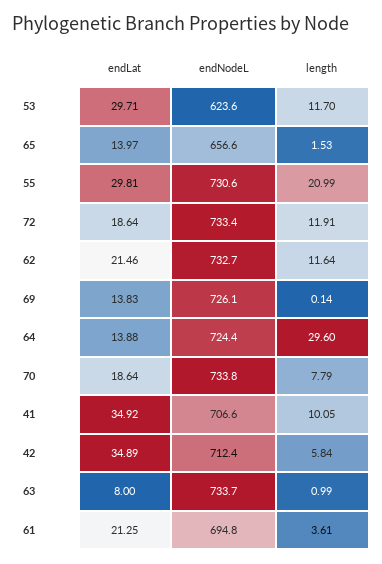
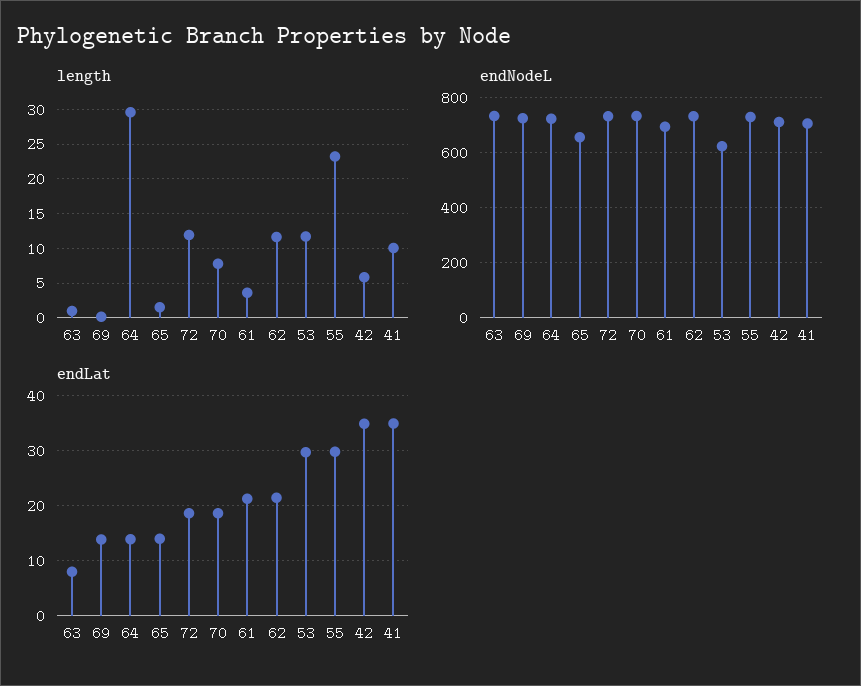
  {
    "endLat": {
      "53": 29.71,
      "65": 13.97,
      "55": 29.81,
      "72": 18.64,
      "62": 21.46,
      "69": 13.83,
      "64": 13.88,
      "70": 18.64,
      "41": 34.92,
      "42": 34.89,
      "63": 8,
      "61": 21.25
    },
    "endNodeL": {
      "53": 623.6,
      "65": 656.6,
      "55": 730.6,
      "72": 733.4,
      "62": 732.7,
      "69": 726.1,
      "64": 724.4,
      "70": 733.8,
      "41": 706.6,
      "42": 712.4,
      "63": 733.7,
      "61": 694.8
    },
    "length": {
      "53": 11.7,
      "65": 1.53,
-     "55": 20.99,
+     "55": 23,
      "72": 11.91,
      "62": 11.64,
      "69": 0.14,
      "64": 29.6,
      "70": 7.79,
      "41": 10.05,
      "42": 5.84,
      "63": 0.99,
      "61": 3.61
    }
  }

